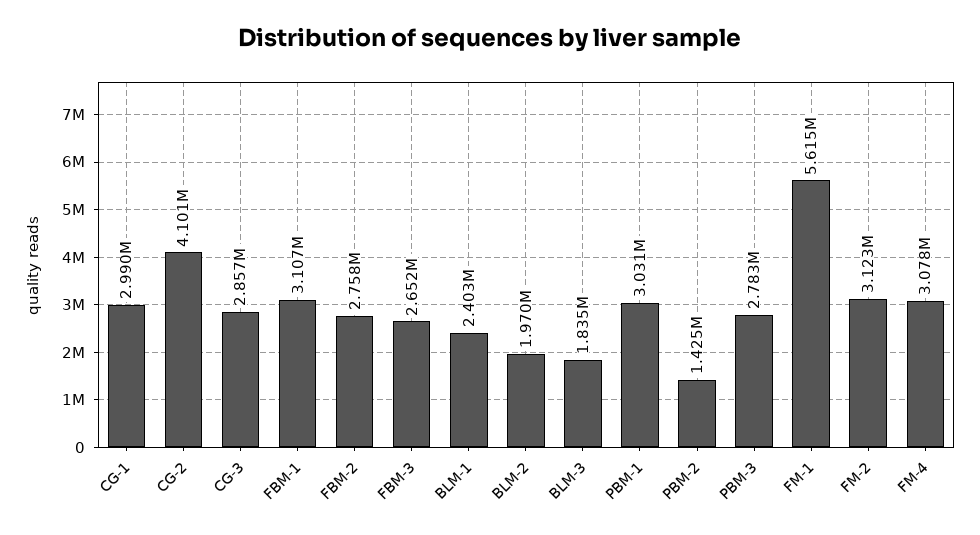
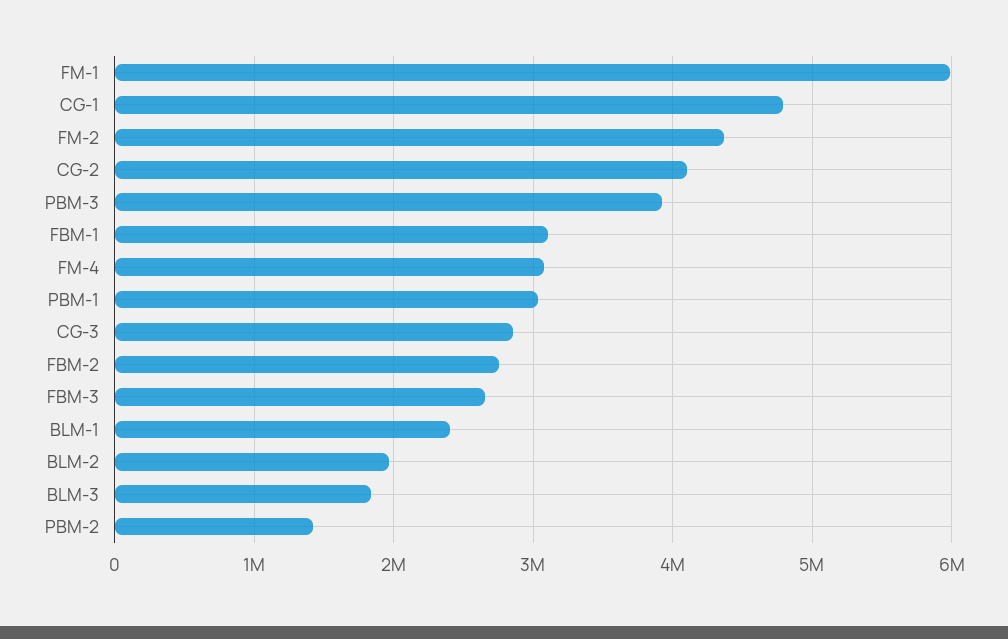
  {
-   "CG-1": 2990000,
+   "CG-1": 4800000,
    "CG-2": 4101000,
    "CG-3": 2857000,
    "FBM-1": 3107000,
    "FBM-2": 2758000,
    "FBM-3": 2652000,
    "BLM-1": 2403000,
    "BLM-2": 1970000,
    "BLM-3": 1835000,
    "PBM-1": 3031000,
    "PBM-2": 1425000,
-   "PBM-3": 2783000,
+   "PBM-3": 3900000,
-   "FM-1": 5615000,
+   "FM-1": 6000000,
-   "FM-2": 3123000,
+   "FM-2": 4400000,
    "FM-4": 3078000
  }

